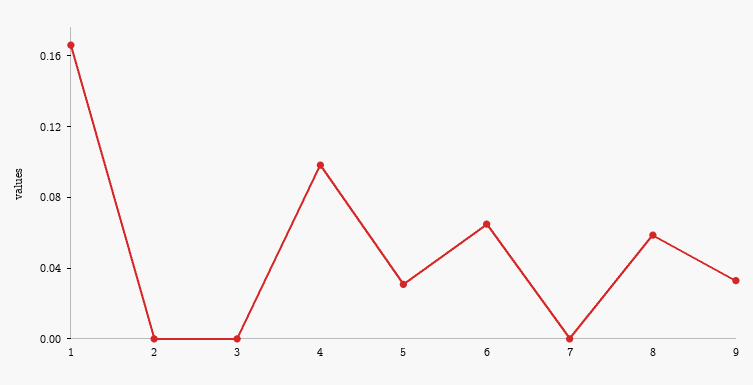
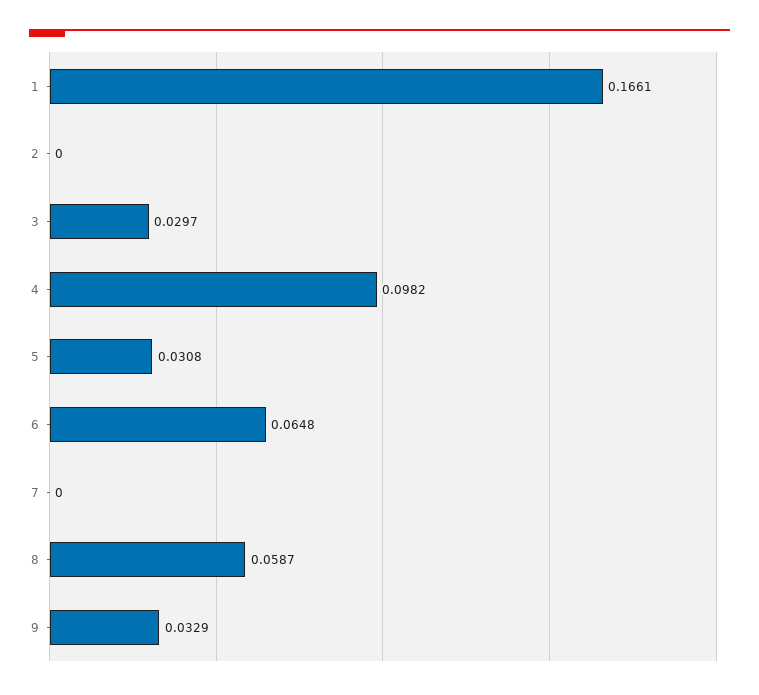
  {
    "1": 0.1661,
    "2": 0,
-   "3": 0,
+   "3": 0.0297,
    "4": 0.0982,
    "5": 0.0308,
    "6": 0.0648,
    "7": 0,
    "8": 0.0587,
    "9": 0.0329
  }

